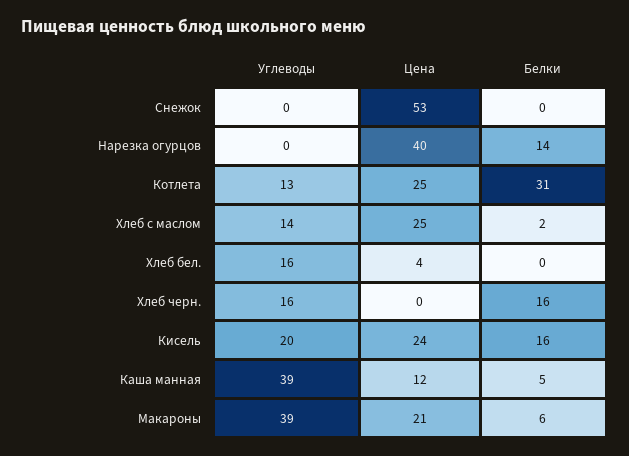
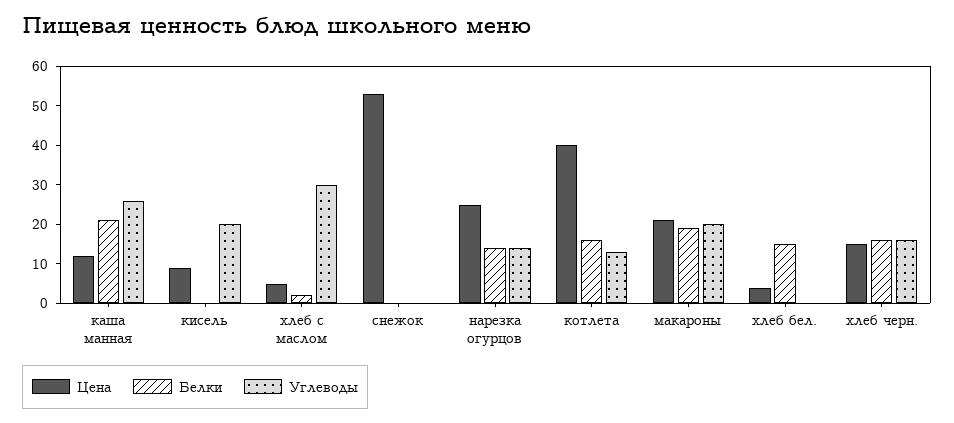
  {
    "Углеводы": {
      "Снежок": 0,
-     "Нарезка огурцов": 0,
+     "Нарезка огурцов": 15,
      "Котлета": 13,
-     "Хлеб с маслом": 14,
+     "Хлеб с маслом": 30,
-     "Хлеб бел.": 16,
+     "Хлеб бел.": 0,
      "Хлеб черн.": 16,
      "Кисель": 20,
-     "Каша манная": 39,
+     "Каша манная": 25,
-     "Макароны": 39
+     "Макароны": 20
    },
    "Цена": {
      "Снежок": 53,
-     "Нарезка огурцов": 40,
+     "Нарезка огурцов": 25,
-     "Котлета": 25,
+     "Котлета": 40,
-     "Хлеб с маслом": 25,
+     "Хлеб с маслом": 5,
      "Хлеб бел.": 4,
-     "Хлеб черн.": 0,
+     "Хлеб черн.": 15,
-     "Кисель": 24,
+     "Кисель": 10,
      "Каша манная": 12,
      "Макароны": 21
    },
    "Белки": {
      "Снежок": 0,
      "Нарезка огурцов": 14,
-     "Котлета": 31,
+     "Котлета": 15,
      "Хлеб с маслом": 2,
-     "Хлеб бел.": 0,
+     "Хлеб бел.": 15,
      "Хлеб черн.": 16,
-     "Кисель": 16,
+     "Кисель": 0,
-     "Каша манная": 5,
+     "Каша манная": 20,
-     "Макароны": 6
+     "Макароны": 20
    }
  }

